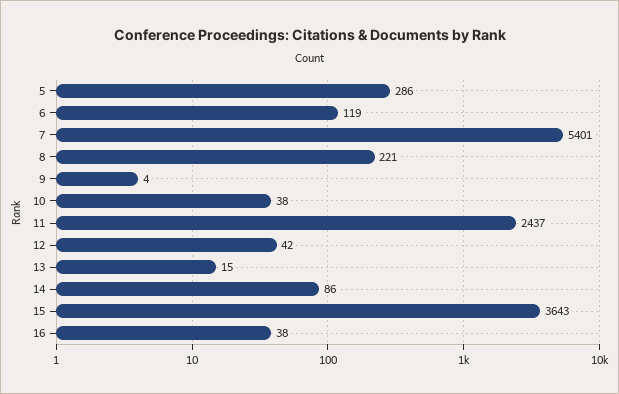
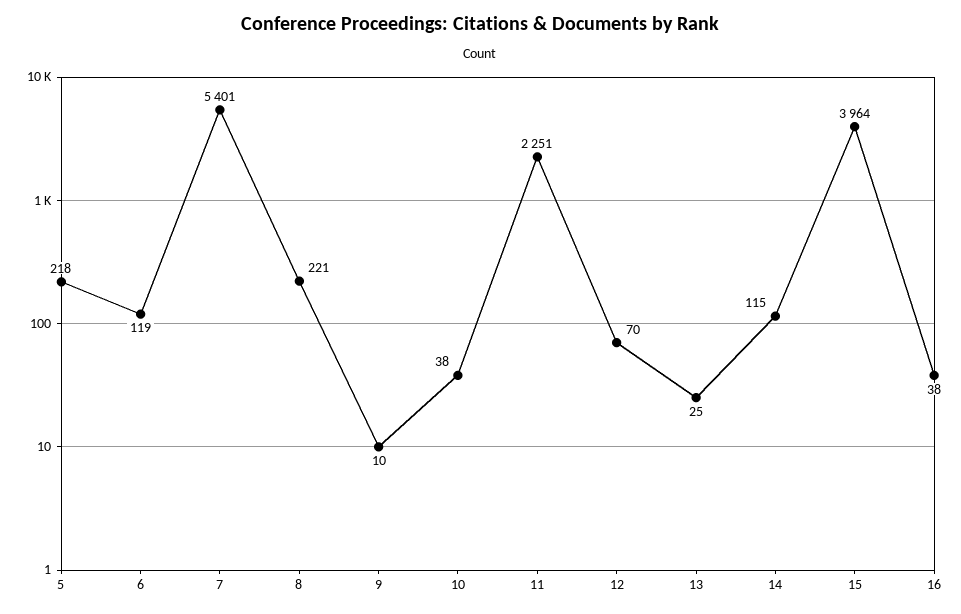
  {
-   "5": 286,
+   "5": 218,
    "6": 119,
    "7": 5401,
    "8": 221,
-   "9": 4,
+   "9": 10,
    "10": 38,
-   "11": 2437,
+   "11": 2251,
-   "12": 42,
+   "12": 70,
-   "13": 15,
+   "13": 25,
-   "14": 86,
+   "14": 115,
-   "15": 3643,
+   "15": 3964,
    "16": 38
  }

